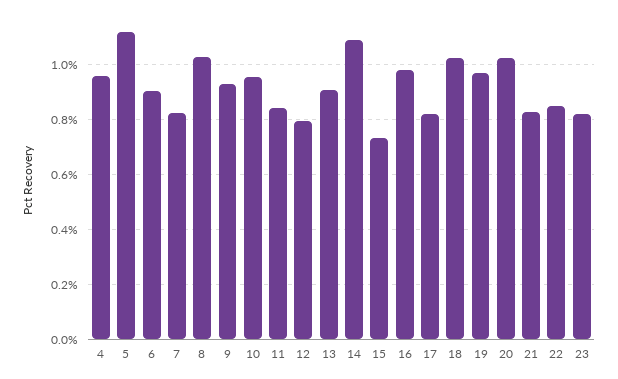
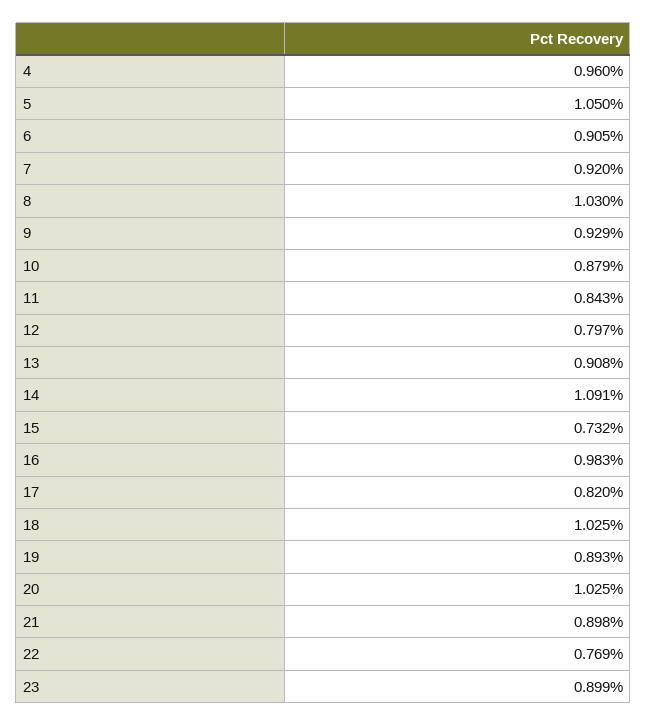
  {
    "4": 0.96,
-   "5": 1.125,
+   "5": 1.05,
    "6": 0.905,
-   "7": 0.825,
+   "7": 0.92,
    "8": 1.03,
    "9": 0.929,
-   "10": 0.95,
+   "10": 0.879,
    "11": 0.843,
    "12": 0.797,
    "13": 0.908,
    "14": 1.091,
    "15": 0.732,
    "16": 0.983,
    "17": 0.82,
    "18": 1.025,
-   "19": 0.975,
+   "19": 0.893,
    "20": 1.025,
-   "21": 0.825,
+   "21": 0.898,
-   "22": 0.85,
+   "22": 0.769,
-   "23": 0.825
+   "23": 0.899
  }

